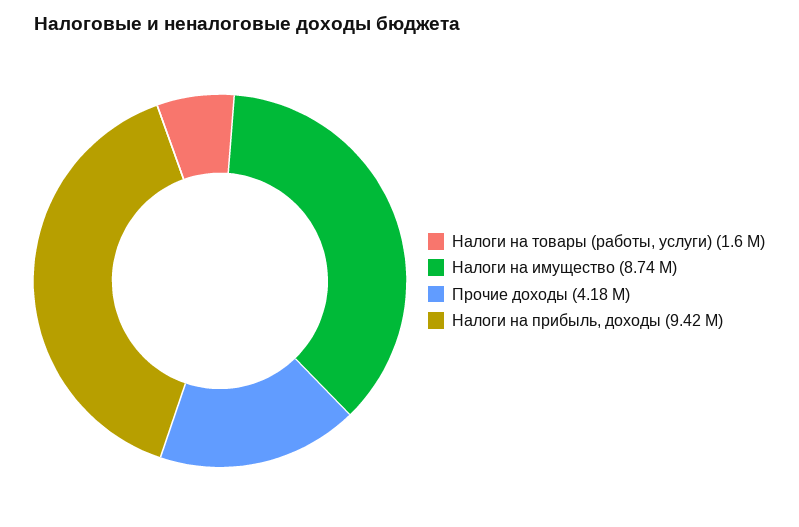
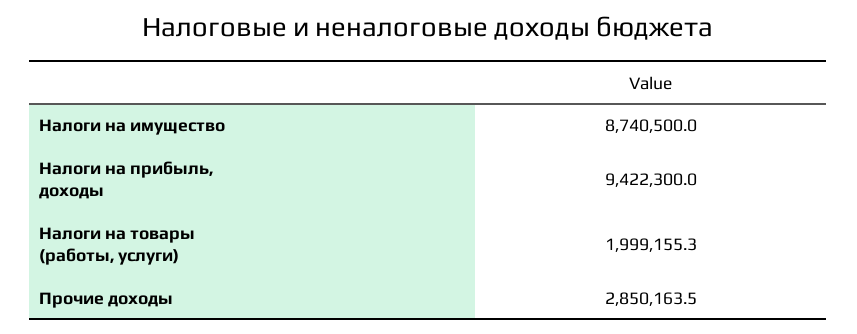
  {
-   "Налоги на товары (работы, услуги)": 1600000,
+   "Налоги на товары (работы, услуги)": 1999155.3,
    "Налоги на имущество": 8740500,
-   "Прочие доходы": 4180000,
+   "Прочие доходы": 2850163.5,
    "Налоги на прибыль, доходы": 9422300
  }

